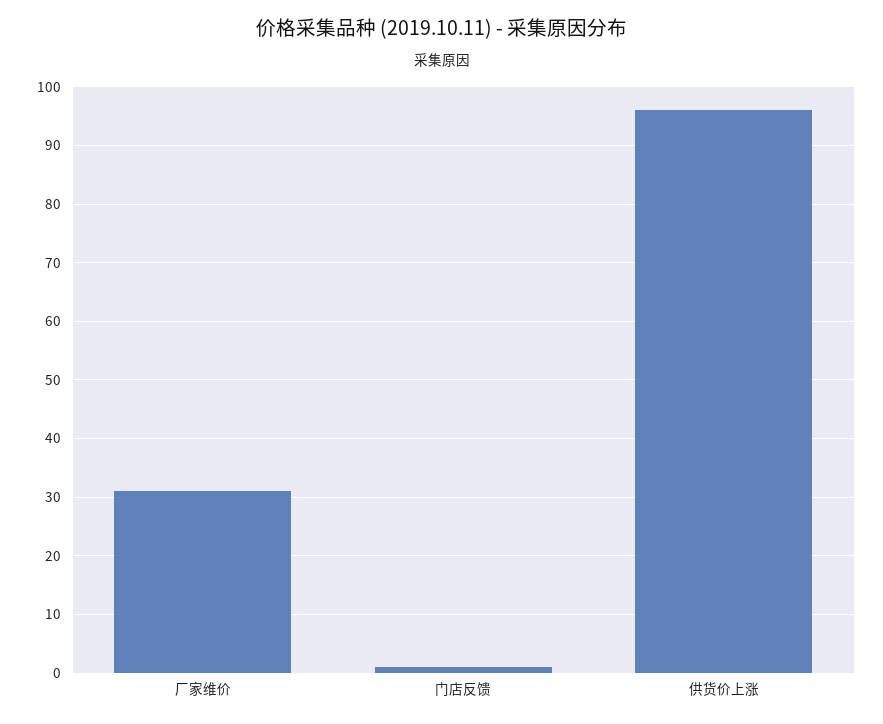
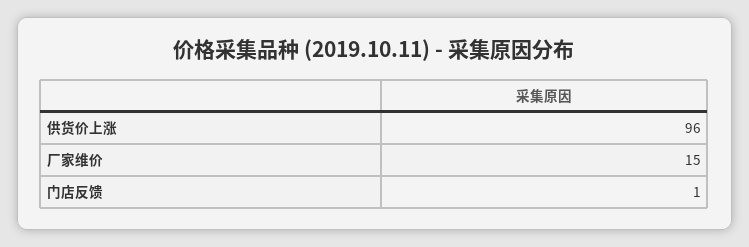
  {
-   "厂家维价": 30,
+   "厂家维价": 15,
    "门店反馈": 1,
    "供货价上涨": 96
  }

